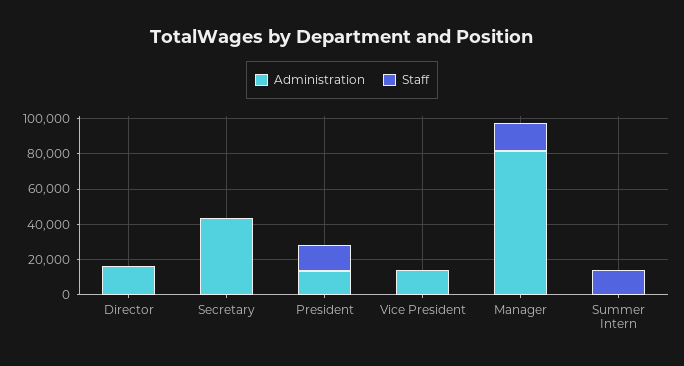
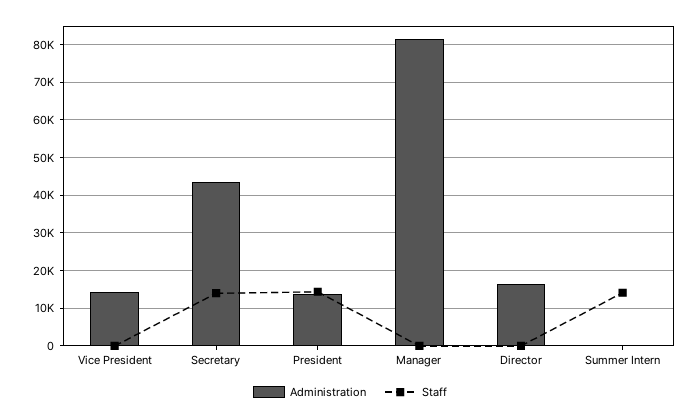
  {
    "Administration": {
      "Director": 16000,
      "Secretary": 44000,
      "President": 14000,
      "Vice President": 14000,
      "Manager": 82000,
      "Summer Intern": 0
    },
    "Staff": {
      "Director": 0,
-     "Secretary": 0,
+     "Secretary": 14000,
      "President": 14000,
      "Vice President": 0,
-     "Manager": 15000,
+     "Manager": 0,
      "Summer Intern": 14000
    }
  }

